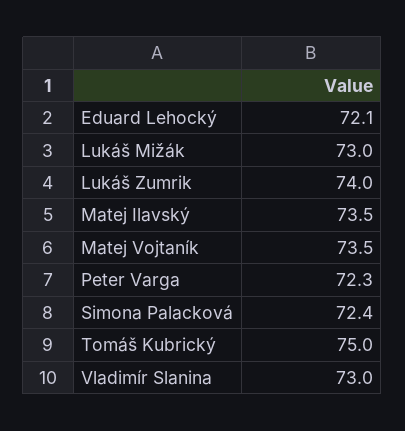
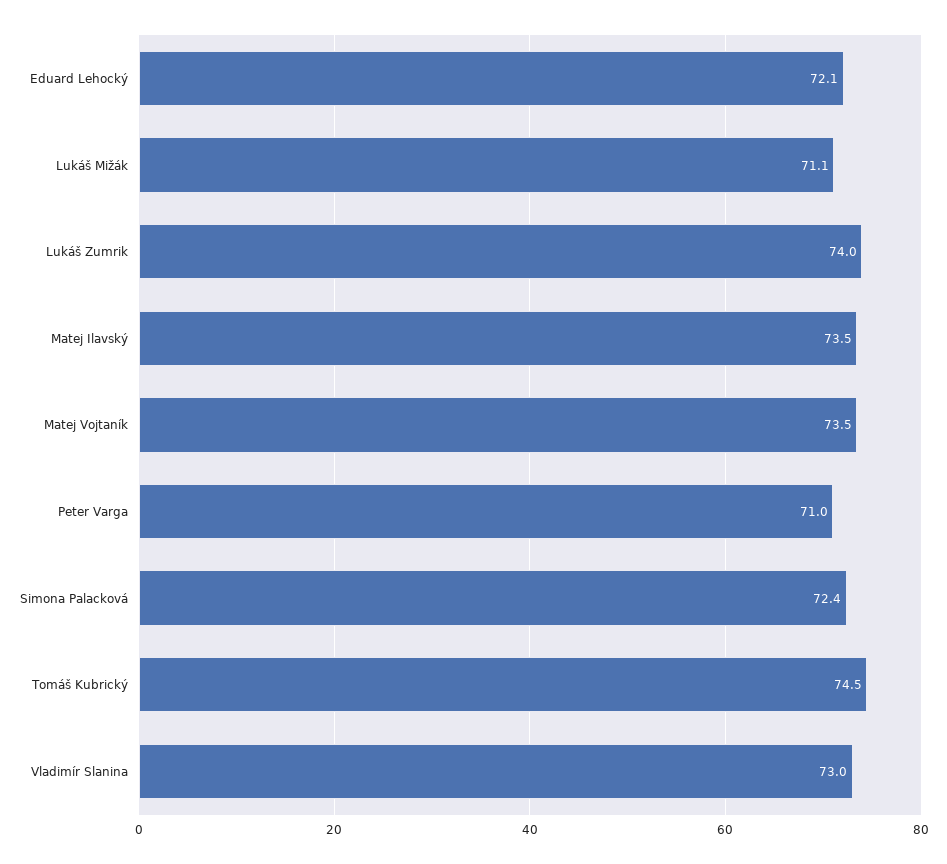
  {
    "Eduard Lehocký": 72.1,
-   "Lukáš Mižák": 73,
+   "Lukáš Mižák": 71.1,
    "Lukáš Zumrik": 74,
    "Matej Ilavský": 73.5,
    "Matej Vojtaník": 73.5,
-   "Peter Varga": 72.3,
+   "Peter Varga": 71,
    "Simona Palacková": 72.4,
-   "Tomáš Kubrický": 75,
+   "Tomáš Kubrický": 74.5,
    "Vladimír Slanina": 73
  }

